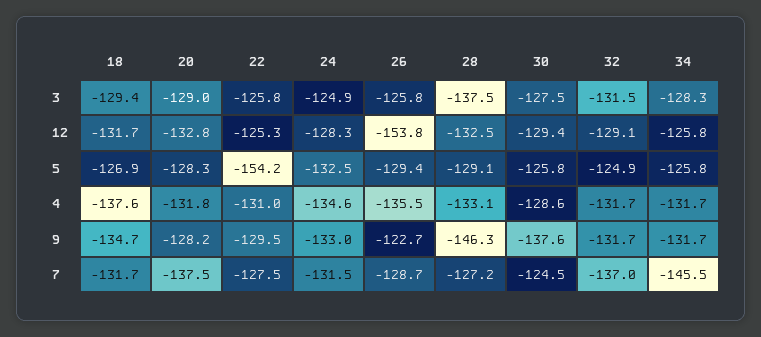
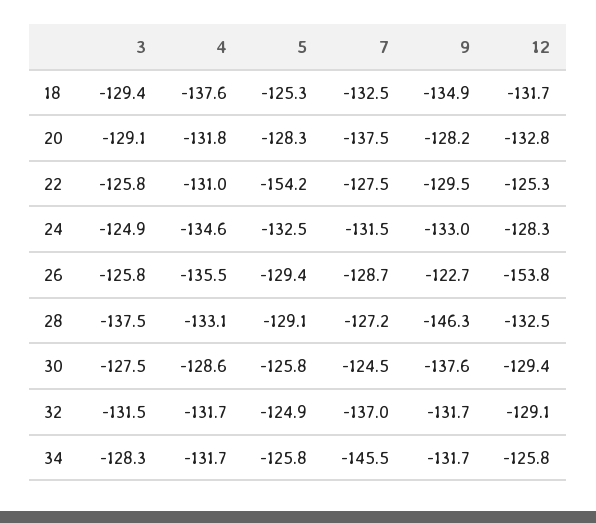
  {
    "18": {
      "3": -129.4,
      "12": -131.7,
-     "5": -126.9,
+     "5": -125.3,
      "4": -137.6,
-     "9": -134.7,
+     "9": -134.9,
-     "7": -131.7
+     "7": -132.5
    },
    "20": {
-     "3": -129,
+     "3": -129.1,
      "12": -132.8,
      "5": -128.3,
      "4": -131.8,
      "9": -128.2,
      "7": -137.5
    },
    "22": {
      "3": -125.8,
      "12": -125.3,
      "5": -154.2,
      "4": -131,
      "9": -129.5,
      "7": -127.5
    },
    "24": {
      "3": -124.9,
      "12": -128.3,
      "5": -132.5,
      "4": -134.6,
      "9": -133,
      "7": -131.5
    },
    "26": {
      "3": -125.8,
      "12": -153.8,
      "5": -129.4,
      "4": -135.5,
      "9": -122.7,
      "7": -128.7
    },
    "28": {
      "3": -137.5,
      "12": -132.5,
      "5": -129.1,
      "4": -133.1,
      "9": -146.3,
      "7": -127.2
    },
    "30": {
      "3": -127.5,
      "12": -129.4,
      "5": -125.8,
      "4": -128.6,
      "9": -137.6,
      "7": -124.5
    },
    "32": {
      "3": -131.5,
      "12": -129.1,
      "5": -124.9,
      "4": -131.7,
      "9": -131.7,
      "7": -137
    },
    "34": {
      "3": -128.3,
      "12": -125.8,
      "5": -125.8,
      "4": -131.7,
      "9": -131.7,
      "7": -145.5
    }
  }

